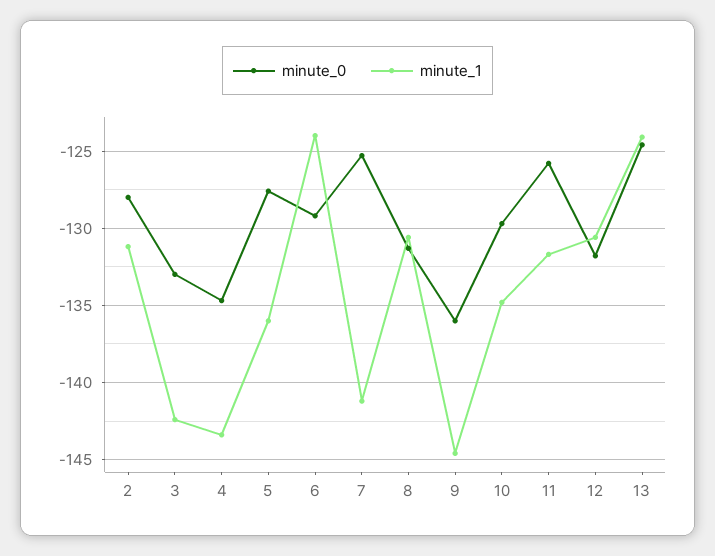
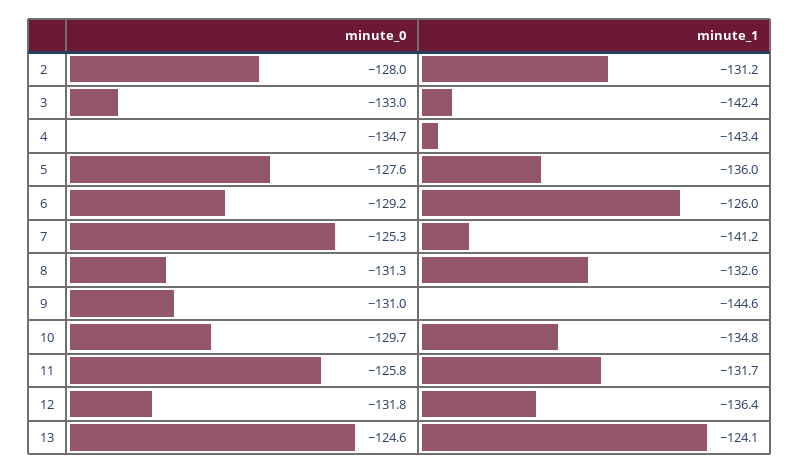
  {
    "minute_0": {
      "2": -128,
      "3": -133,
      "4": -134.7,
      "5": -127.6,
      "6": -129.2,
      "7": -125.3,
      "8": -131.3,
-     "9": -136,
+     "9": -131,
      "10": -129.7,
      "11": -125.8,
      "12": -131.8,
      "13": -124.6
    },
    "minute_1": {
      "2": -131.2,
      "3": -142.4,
      "4": -143.4,
      "5": -136,
-     "6": -124,
+     "6": -126,
      "7": -141.2,
-     "8": -130.5,
+     "8": -132.6,
      "9": -144.6,
      "10": -134.8,
      "11": -131.7,
-     "12": -130.5,
+     "12": -136.4,
      "13": -124.1
    }
  }

